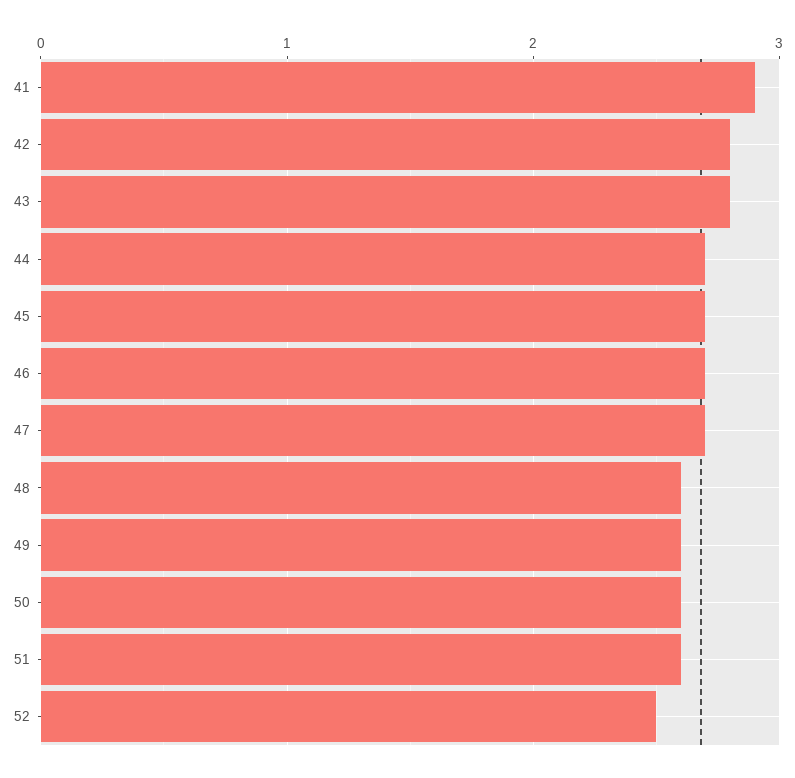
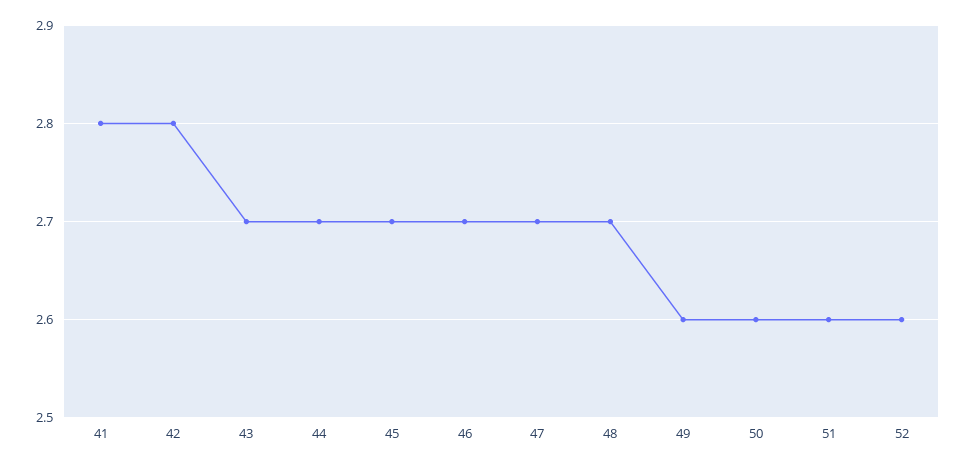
  {
-   "41": 2.9,
+   "41": 2.8,
    "42": 2.8,
-   "43": 2.8,
+   "43": 2.7,
    "44": 2.7,
    "45": 2.7,
    "46": 2.7,
    "47": 2.7,
-   "48": 2.6,
+   "48": 2.7,
    "49": 2.6,
    "50": 2.6,
    "51": 2.6,
-   "52": 2.5
+   "52": 2.6
  }

